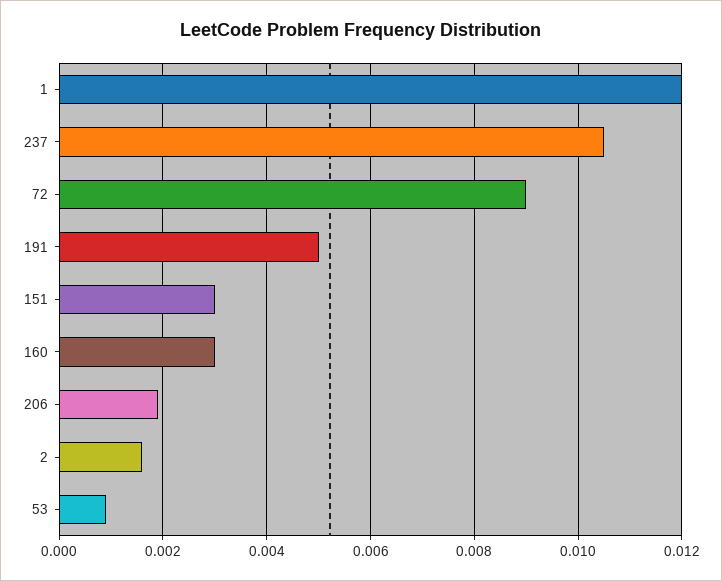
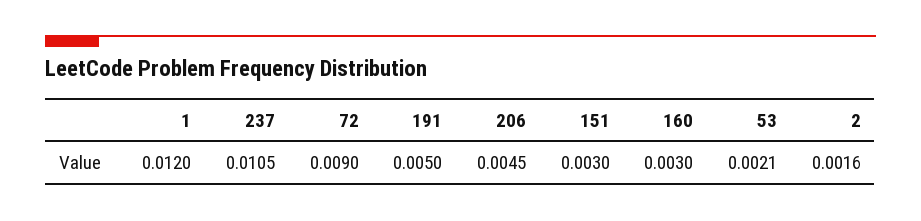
  {
    "1": 0.012,
    "237": 0.0105,
    "72": 0.009,
    "191": 0.005,
    "151": 0.003,
    "160": 0.003,
-   "206": 0.002,
+   "206": 0.0045,
    "2": 0.0016,
-   "53": 0.001
+   "53": 0.0021
  }

